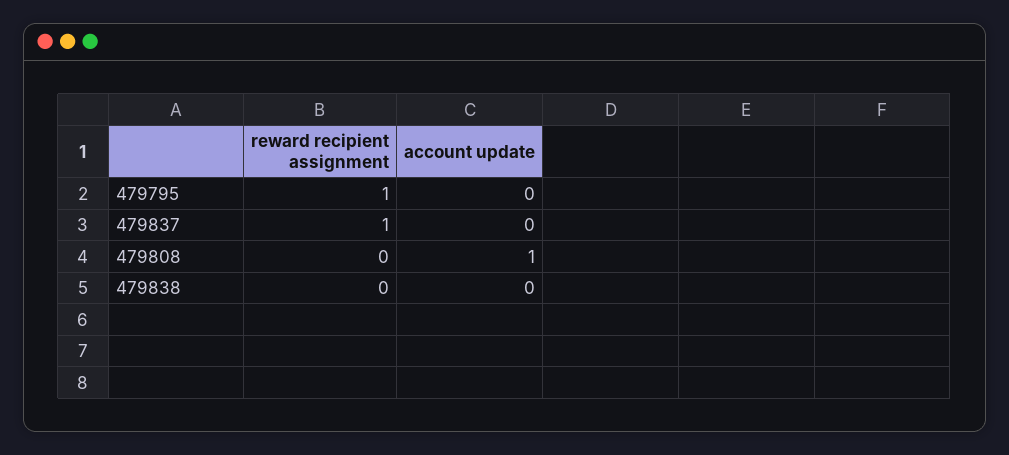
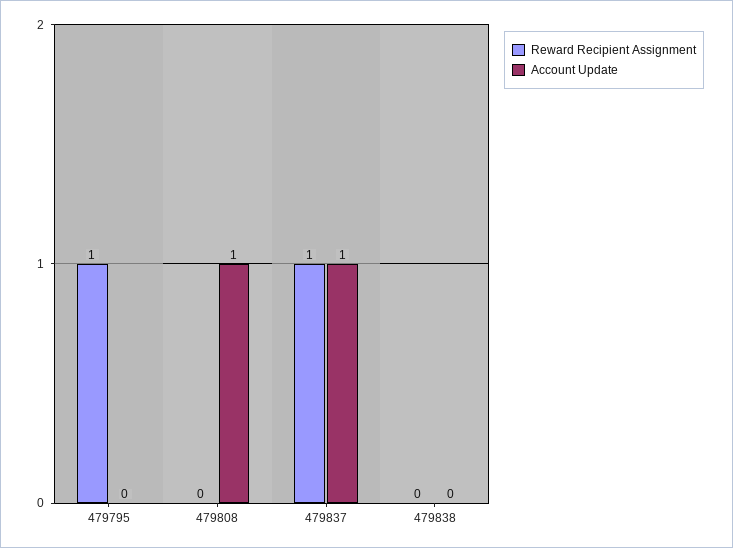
  {
    "reward recipient assignment": {
      "479795": 1,
      "479837": 1,
      "479808": 0,
      "479838": 0
    },
    "account update": {
      "479795": 0,
-     "479837": 0,
+     "479837": 1,
      "479808": 1,
      "479838": 0
    }
  }

